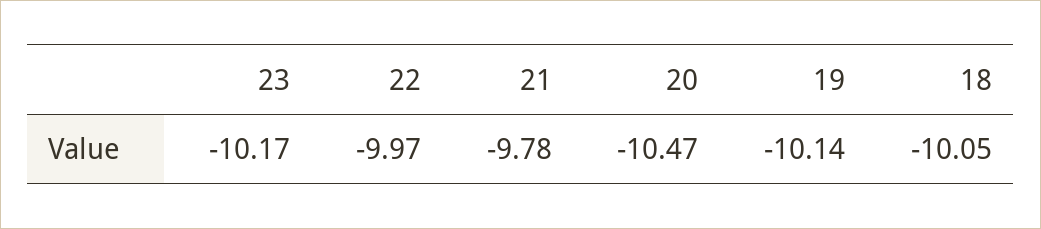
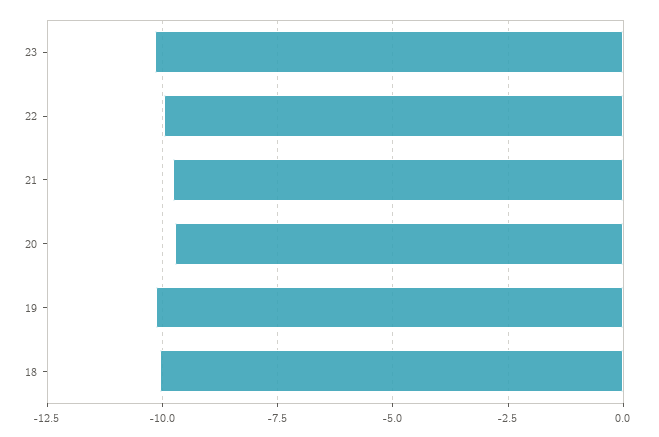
  {
    "23": -10.17,
    "22": -9.97,
    "21": -9.78,
-   "20": -10.47,
+   "20": -9.75,
    "19": -10.14,
    "18": -10.05
  }

